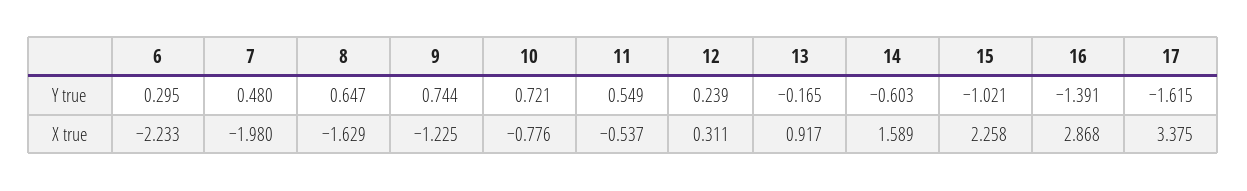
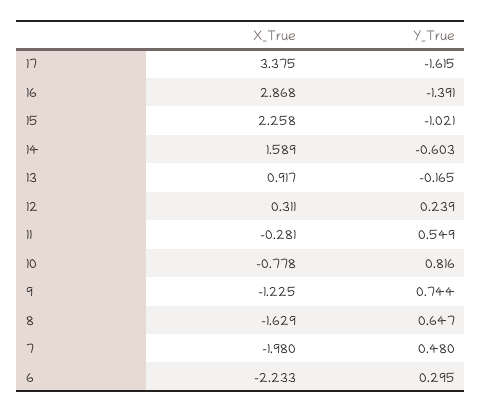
  {
    "6": {
      "Y true": 0.295,
      "X true": -2.233
    },
    "7": {
      "Y true": 0.48,
      "X true": -1.98
    },
    "8": {
      "Y true": 0.647,
      "X true": -1.629
    },
    "9": {
      "Y true": 0.744,
      "X true": -1.225
    },
    "10": {
-     "Y true": 0.721,
+     "Y true": 0.816,
-     "X true": -0.776
+     "X true": -0.778
    },
    "11": {
      "Y true": 0.549,
-     "X true": -0.537
+     "X true": -0.281
    },
    "12": {
      "Y true": 0.239,
      "X true": 0.311
    },
    "13": {
      "Y true": -0.165,
      "X true": 0.917
    },
    "14": {
      "Y true": -0.603,
      "X true": 1.589
    },
    "15": {
      "Y true": -1.021,
      "X true": 2.258
    },
    "16": {
      "Y true": -1.391,
      "X true": 2.868
    },
    "17": {
      "Y true": -1.615,
      "X true": 3.375
    }
  }

